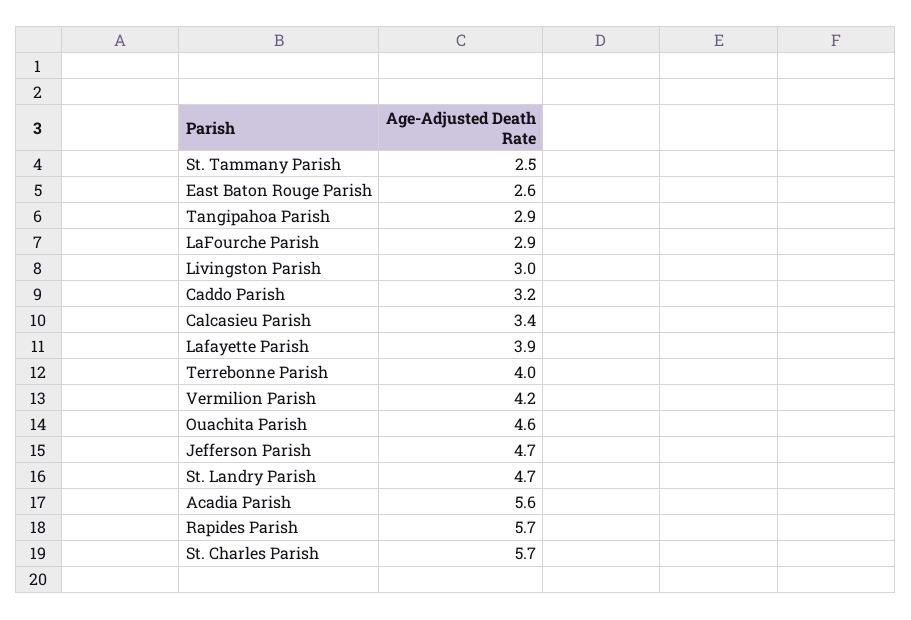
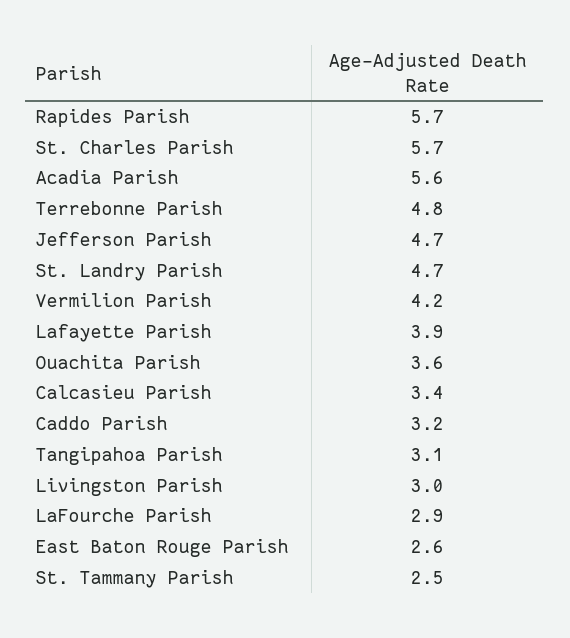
  {
    "St. Tammany Parish": 2.5,
    "East Baton Rouge Parish": 2.6,
-   "Tangipahoa Parish": 2.9,
+   "Tangipahoa Parish": 3.1,
    "LaFourche Parish": 2.9,
    "Livingston Parish": 3,
    "Caddo Parish": 3.2,
    "Calcasieu Parish": 3.4,
    "Lafayette Parish": 3.9,
-   "Terrebonne Parish": 4,
+   "Terrebonne Parish": 4.8,
    "Vermilion Parish": 4.2,
-   "Ouachita Parish": 4.6,
+   "Ouachita Parish": 3.6,
    "Jefferson Parish": 4.7,
    "St. Landry Parish": 4.7,
    "Acadia Parish": 5.6,
    "Rapides Parish": 5.7,
    "St. Charles Parish": 5.7
  }

